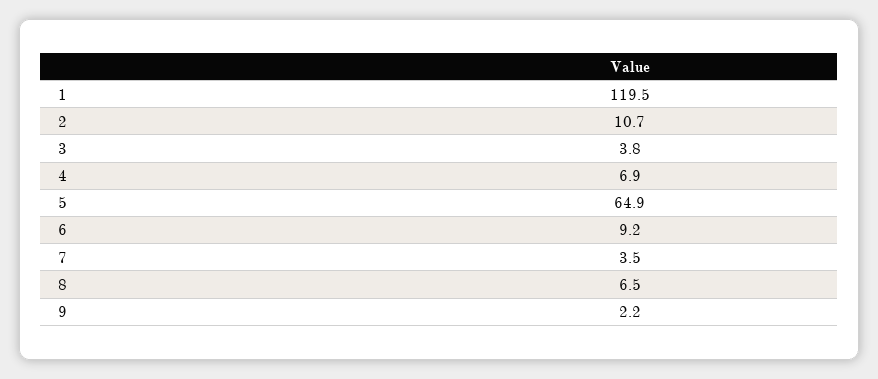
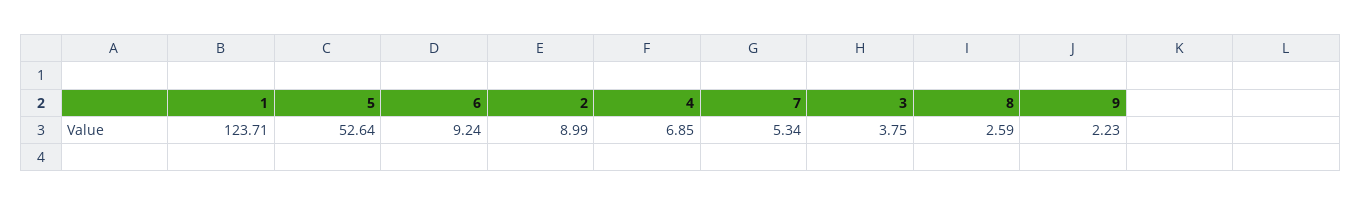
  {
-   "1": 119.5,
+   "1": 123.71,
-   "2": 10.7,
+   "2": 8.99,
    "3": 3.75,
    "4": 6.85,
-   "5": 64.9,
+   "5": 52.64,
    "6": 9.24,
-   "7": 3.5,
+   "7": 5.34,
-   "8": 6.5,
+   "8": 2.59,
    "9": 2.23
  }

